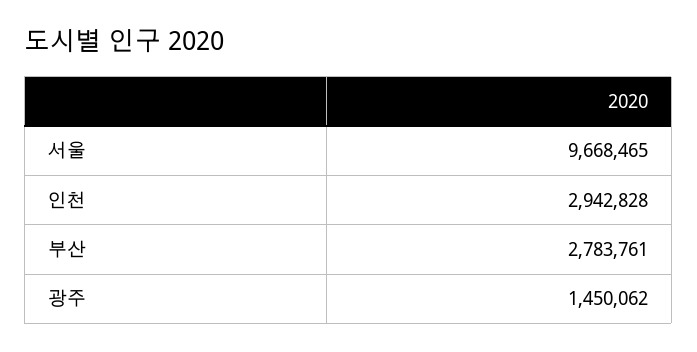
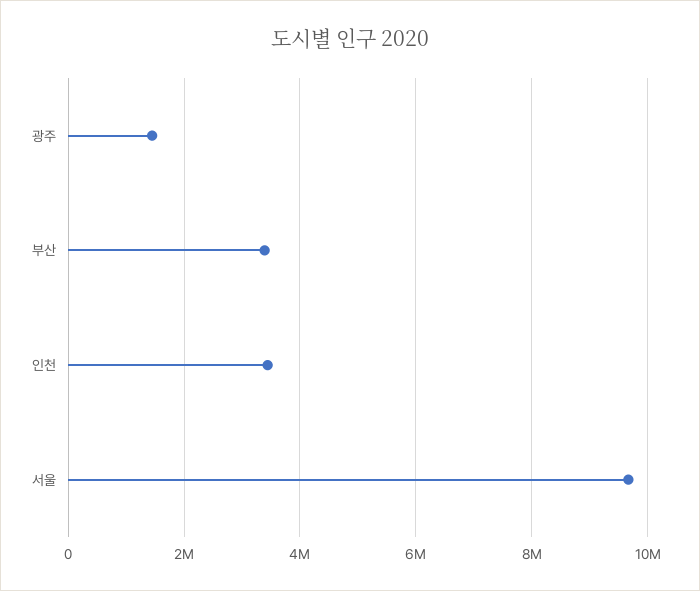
  {
    "서울": 9668465,
-   "인천": 2942828,
+   "인천": 3400000,
-   "부산": 2783761,
+   "부산": 3400000,
    "광주": 1450062
  }

